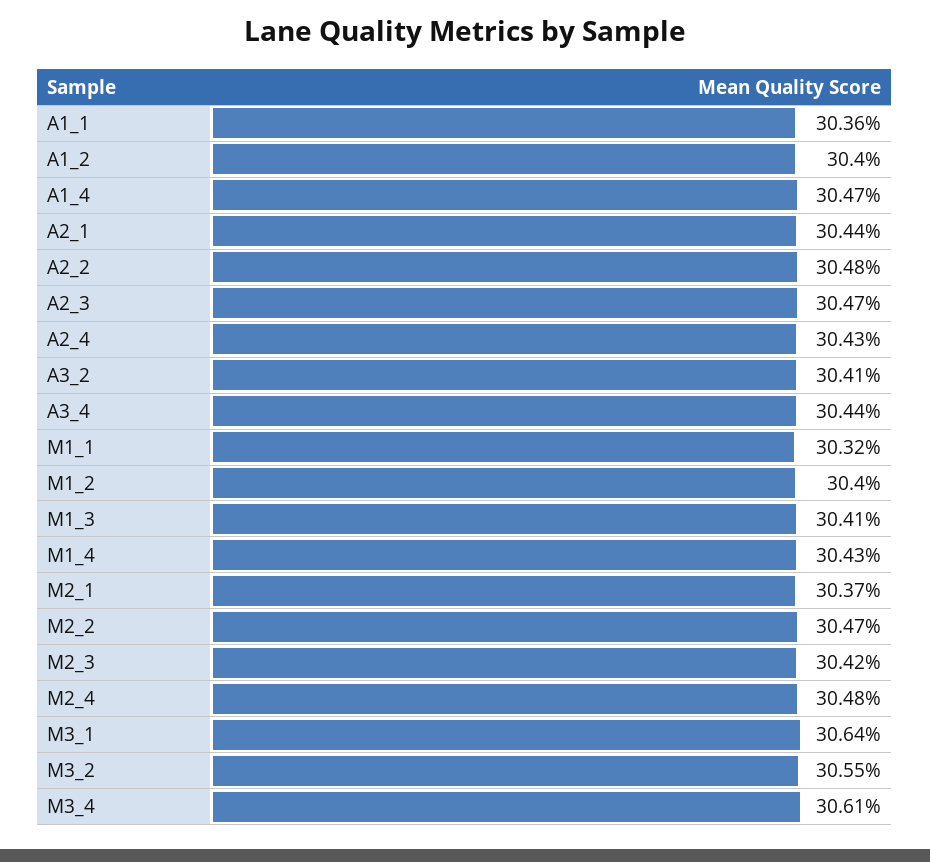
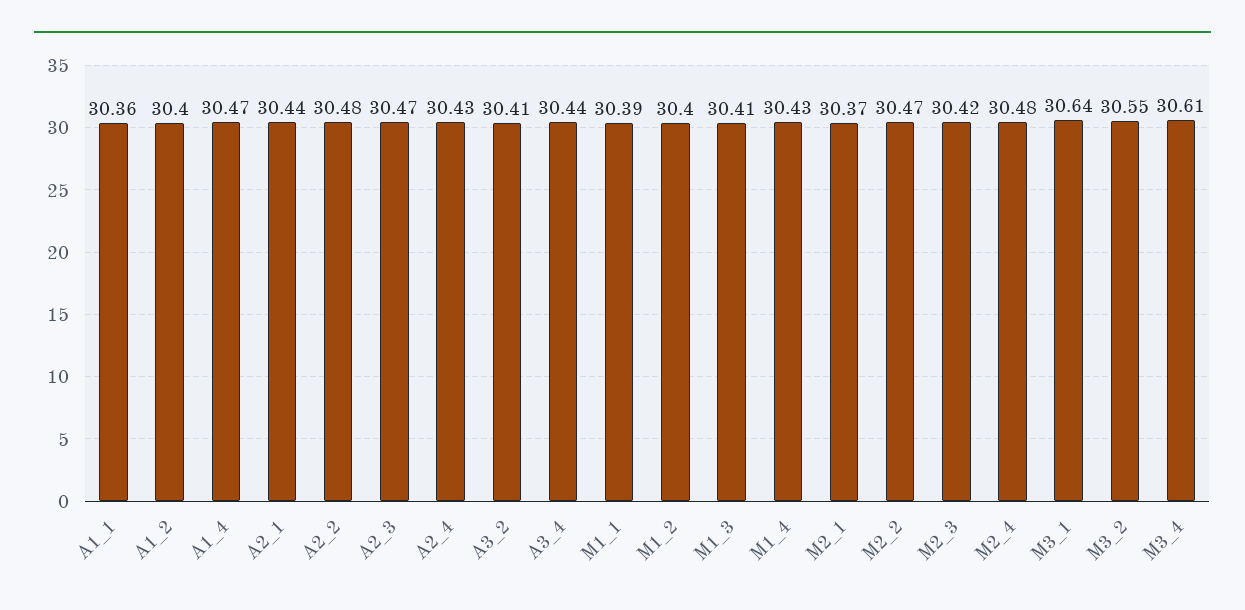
  {
    "A1_1": 30.36,
    "A1_2": 30.4,
    "A1_4": 30.47,
    "A2_1": 30.44,
    "A2_2": 30.48,
    "A2_3": 30.47,
    "A2_4": 30.43,
    "A3_2": 30.41,
    "A3_4": 30.44,
-   "M1_1": 30.32,
+   "M1_1": 30.39,
    "M1_2": 30.4,
    "M1_3": 30.41,
    "M1_4": 30.43,
    "M2_1": 30.37,
    "M2_2": 30.47,
    "M2_3": 30.42,
    "M2_4": 30.48,
    "M3_1": 30.64,
    "M3_2": 30.55,
    "M3_4": 30.61
  }

